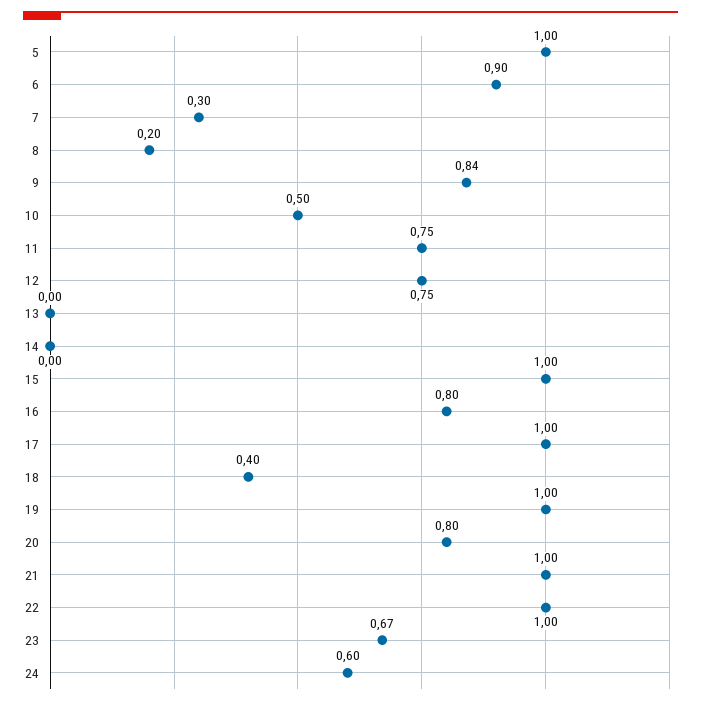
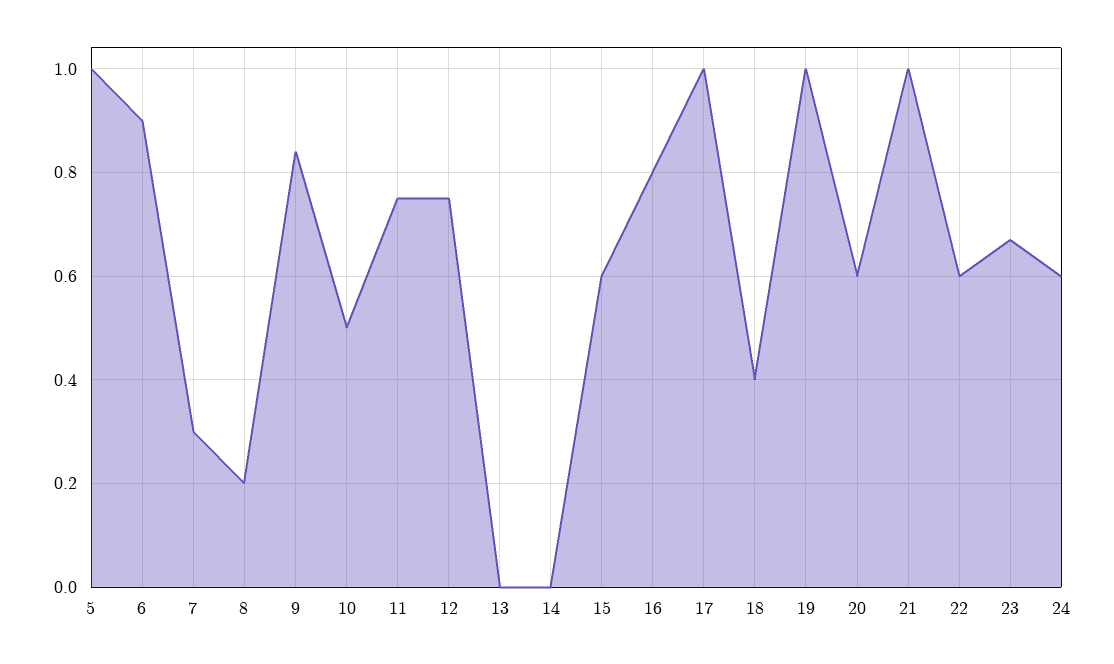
  {
    "5": 1,
    "6": 0.9,
    "7": 0.3,
    "8": 0.2,
    "9": 0.84,
    "10": 0.5,
    "11": 0.75,
    "12": 0.75,
    "13": 0,
    "14": 0,
-   "15": 1,
+   "15": 0.6,
    "16": 0.8,
    "17": 1,
    "18": 0.4,
    "19": 1,
-   "20": 0.8,
+   "20": 0.6,
    "21": 1,
-   "22": 1,
+   "22": 0.6,
    "23": 0.67,
    "24": 0.6
  }

